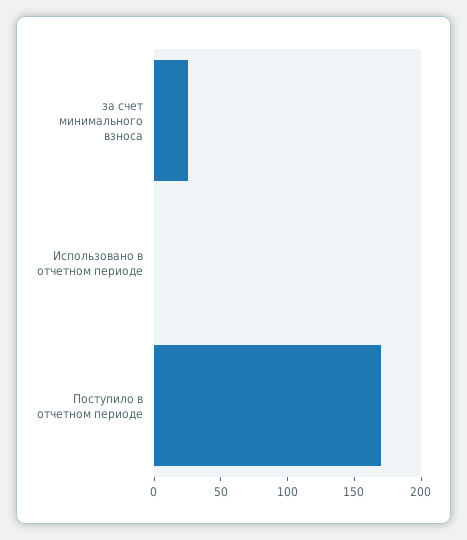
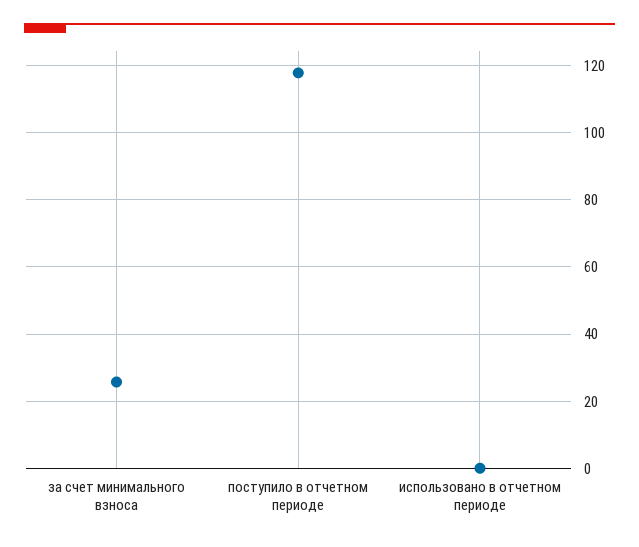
  {
    "за счет минимального взноса": 26,
    "Использовано в отчетном периоде": 0,
-   "Поступило в отчетном периоде": 170
+   "Поступило в отчетном периоде": 118
  }

